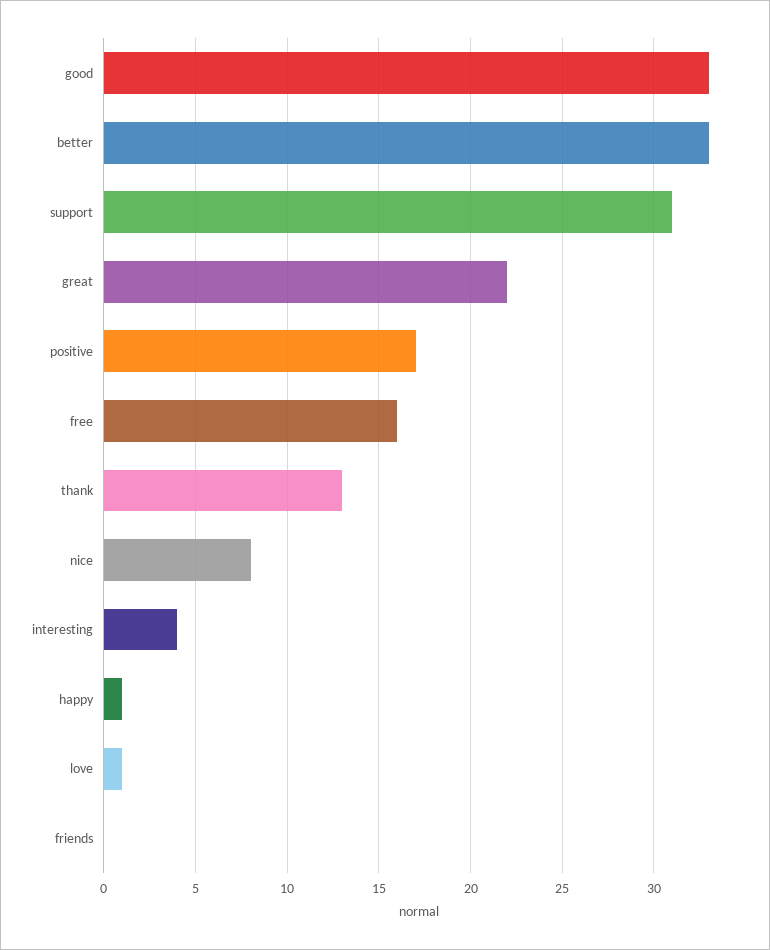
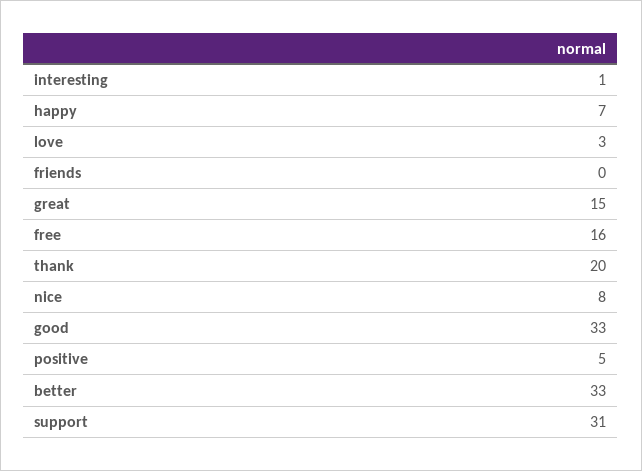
  {
    "good": 33,
    "better": 33,
    "support": 31,
-   "great": 22,
+   "great": 15,
-   "positive": 17,
+   "positive": 5,
    "free": 16,
-   "thank": 13,
+   "thank": 20,
    "nice": 8,
-   "interesting": 4,
+   "interesting": 1,
-   "happy": 1,
+   "happy": 7,
-   "love": 1,
+   "love": 3,
    "friends": 0
  }

